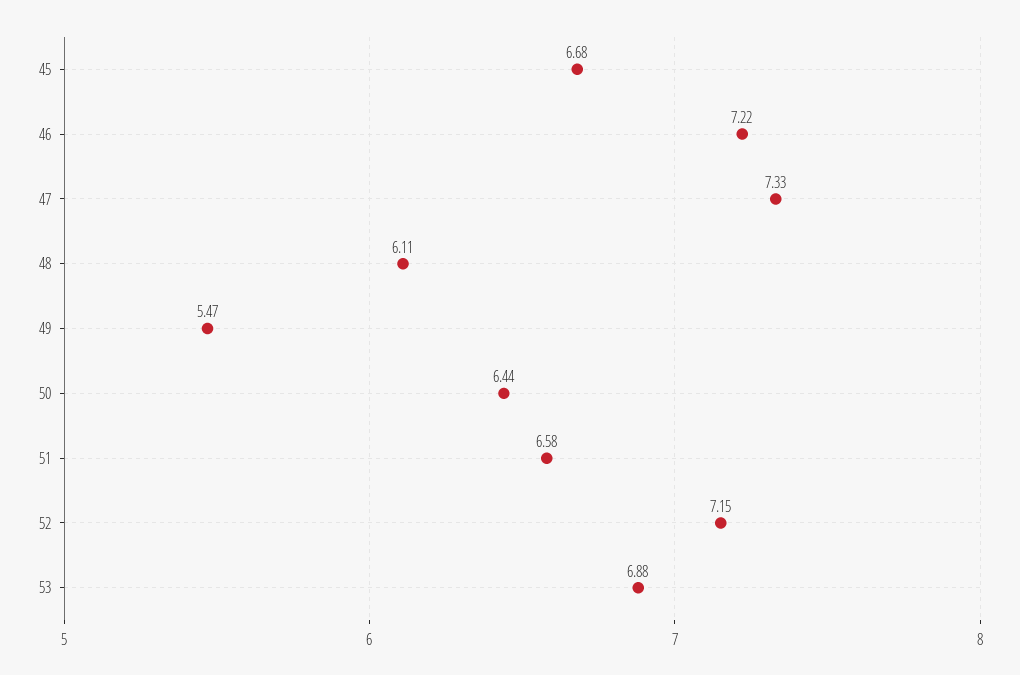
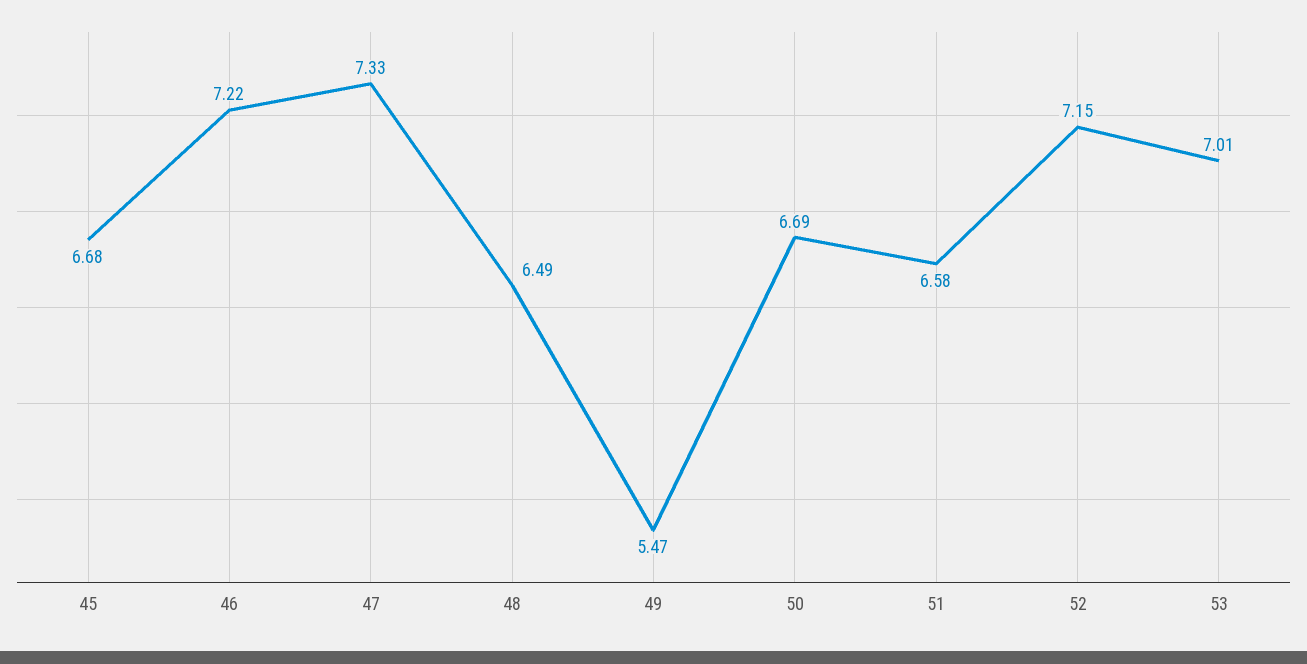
  {
    "45": 6.68,
    "46": 7.22,
    "47": 7.33,
-   "48": 6.11,
+   "48": 6.49,
    "49": 5.47,
-   "50": 6.44,
+   "50": 6.69,
    "51": 6.58,
    "52": 7.15,
-   "53": 6.88
+   "53": 7.01
  }

